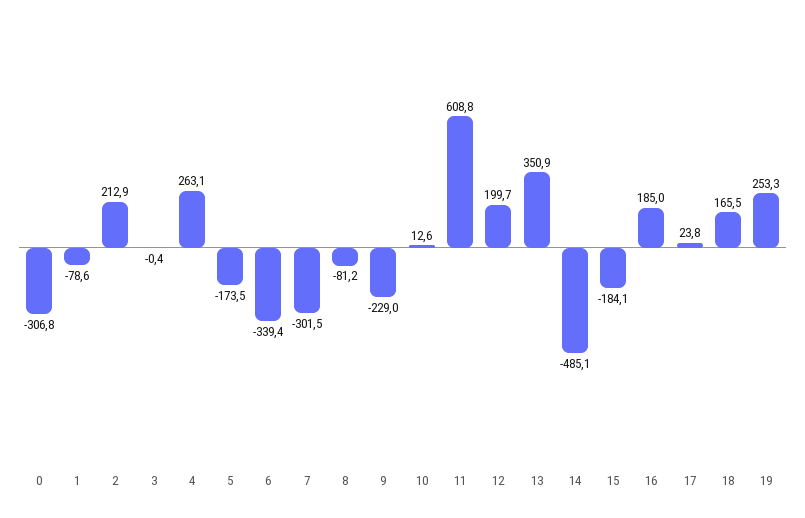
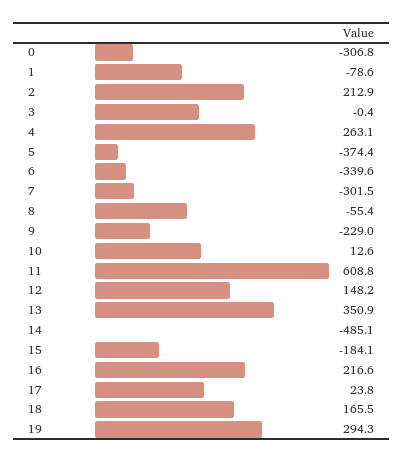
  {
    "0": -306.8,
    "1": -78.6,
    "2": 212.9,
    "3": -0.4,
    "4": 263.1,
-   "5": -173.5,
+   "5": -374.4,
-   "6": -339.4,
+   "6": -339.6,
    "7": -301.5,
-   "8": -81.2,
+   "8": -55.4,
    "9": -229,
    "10": 12.6,
    "11": 608.8,
-   "12": 199.7,
+   "12": 148.2,
    "13": 350.9,
    "14": -485.1,
    "15": -184.1,
-   "16": 185,
+   "16": 216.6,
    "17": 23.8,
    "18": 165.5,
-   "19": 253.3
+   "19": 294.3
  }

